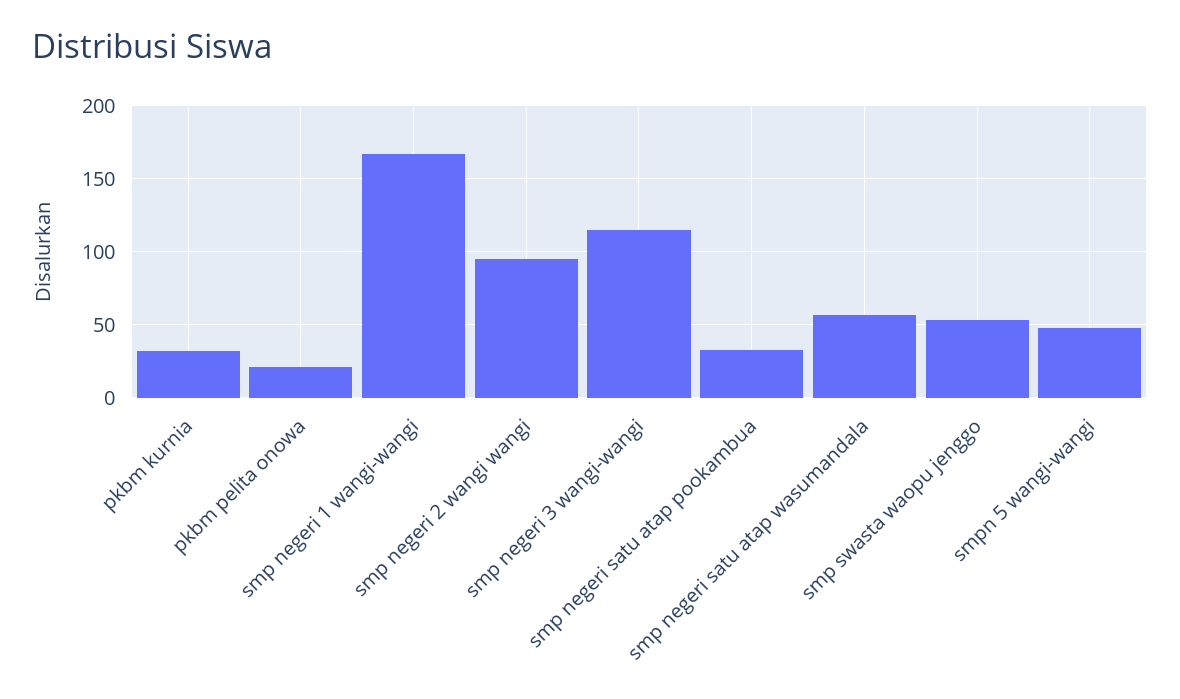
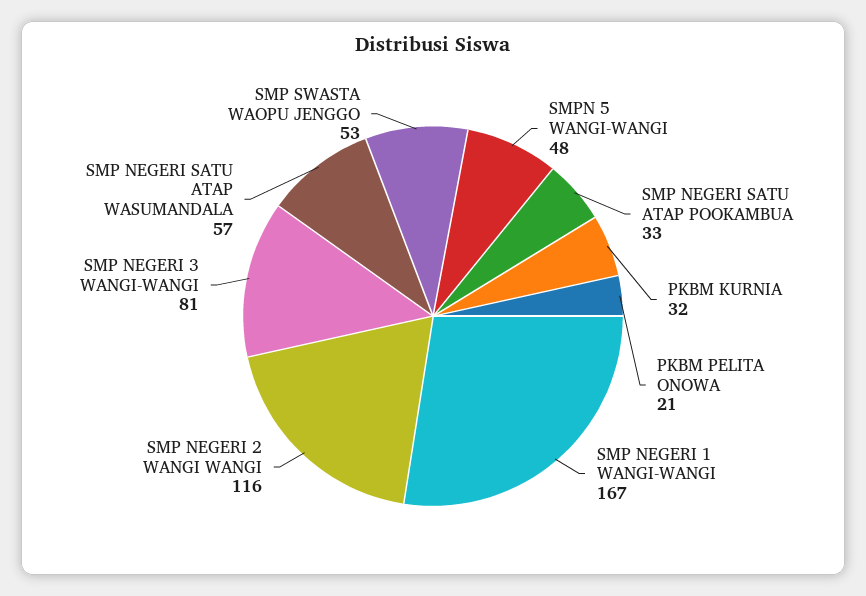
  {
    "pkbm kurnia": 32,
    "pkbm pelita onowa": 21,
    "smp negeri 1 wangi-wangi": 167,
-   "smp negeri 2 wangi wangi": 95,
+   "smp negeri 2 wangi wangi": 116,
-   "smp negeri 3 wangi-wangi": 115,
+   "smp negeri 3 wangi-wangi": 81,
    "smp negeri satu atap pookambua": 33,
    "smp negeri satu atap wasumandala": 57,
    "smp swasta waopu jenggo": 53,
    "smpn 5 wangi-wangi": 48
  }

